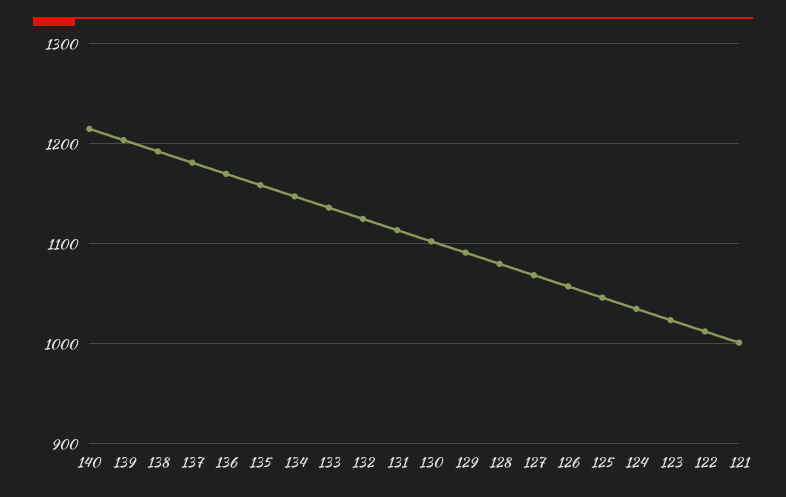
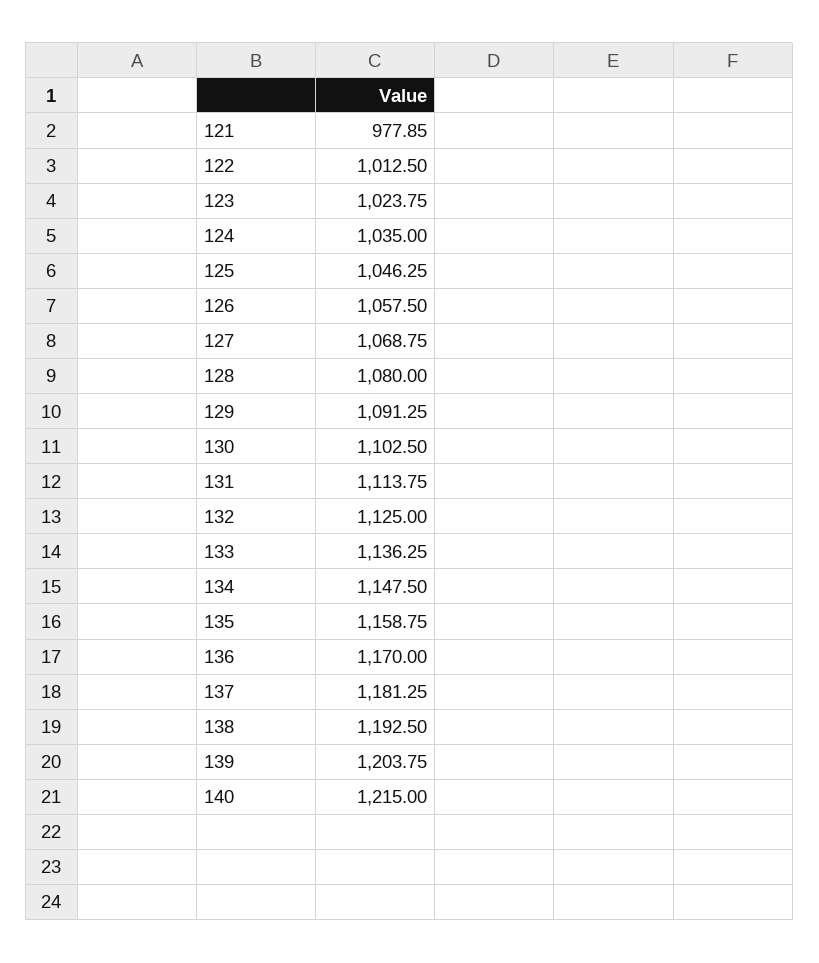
  {
    "140": 1215,
    "139": 1203.75,
    "138": 1192.5,
    "137": 1181.25,
    "136": 1170,
    "135": 1158.75,
    "134": 1147.5,
    "133": 1136.25,
    "132": 1125,
    "131": 1113.75,
    "130": 1102.5,
    "129": 1091.25,
    "128": 1080,
    "127": 1068.75,
    "126": 1057.5,
    "125": 1046.25,
    "124": 1035,
    "123": 1023.75,
    "122": 1012.5,
-   "121": 1000
+   "121": 977.85
  }

